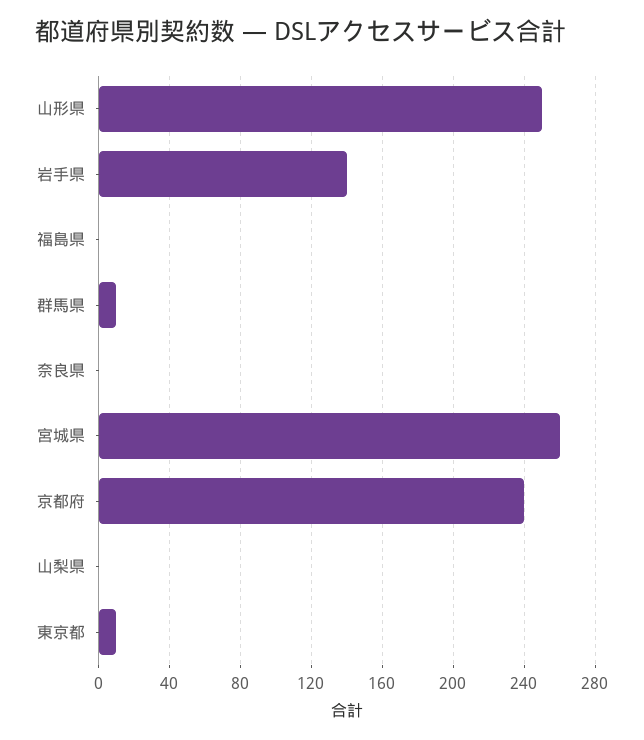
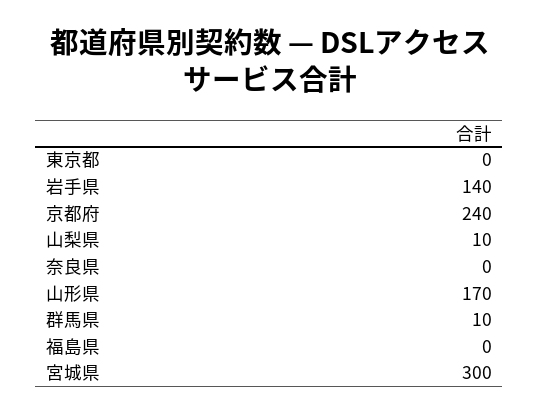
  {
-   "山形県": 250,
+   "山形県": 170,
    "岩手県": 140,
    "福島県": 0,
    "群馬県": 10,
    "奈良県": 0,
-   "宮城県": 260,
+   "宮城県": 300,
    "京都府": 240,
-   "山梨県": 0,
+   "山梨県": 10,
-   "東京都": 10
+   "東京都": 0
  }

